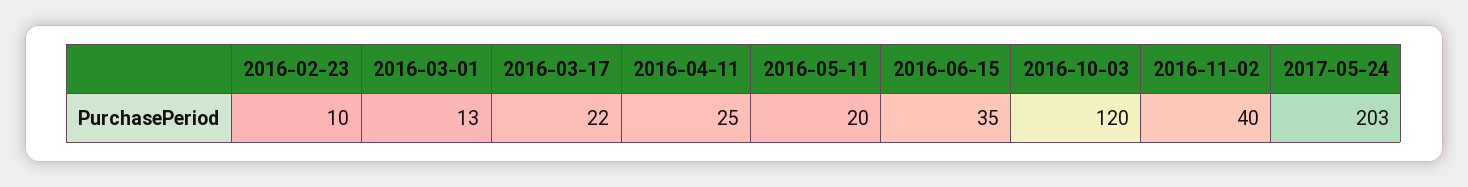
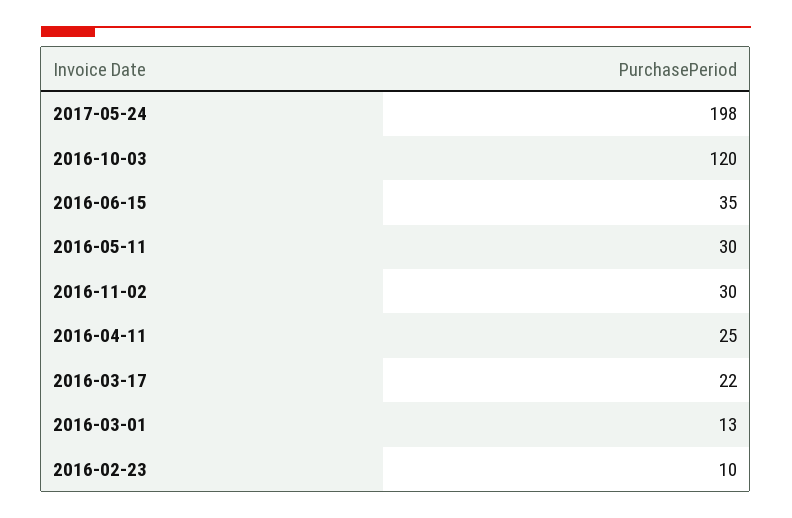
  {
    "2016-02-23": 10,
    "2016-03-01": 13,
    "2016-03-17": 22,
    "2016-04-11": 25,
-   "2016-05-11": 20,
+   "2016-05-11": 30,
    "2016-06-15": 35,
    "2016-10-03": 120,
-   "2016-11-02": 40,
+   "2016-11-02": 30,
-   "2017-05-24": 203
+   "2017-05-24": 198
  }

